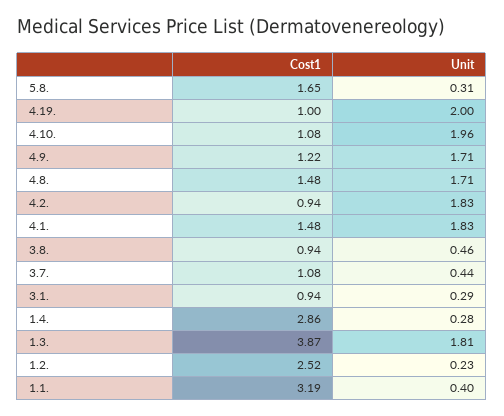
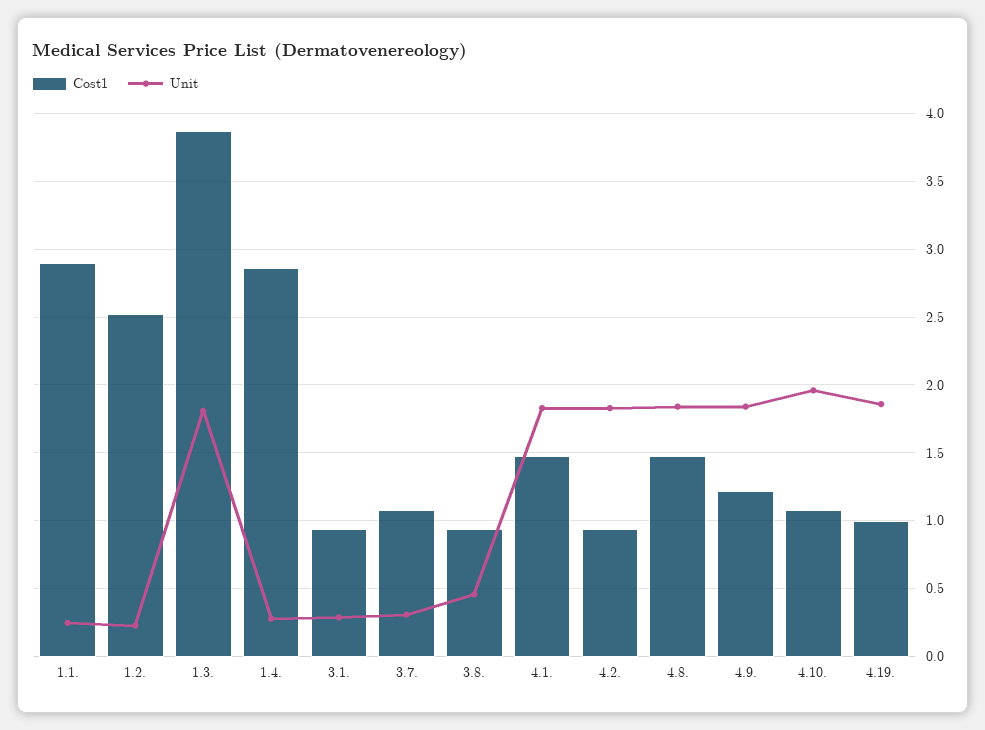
  {
    "Cost1": {
-     "5.8.": 1.65,
      "4.19.": 1,
      "4.10.": 1.08,
      "4.9.": 1.22,
      "4.8.": 1.48,
      "4.2.": 0.94,
      "4.1.": 1.48,
      "3.8.": 0.94,
      "3.7.": 1.08,
      "3.1.": 0.94,
      "1.4.": 2.86,
      "1.3.": 3.87,
      "1.2.": 2.52,
-     "1.1.": 3.19
+     "1.1.": 2.9
    },
    "Unit": {
-     "5.8.": 0.31,
-     "4.19.": 2,
+     "4.19.": 1.85,
      "4.10.": 1.96,
-     "4.9.": 1.71,
+     "4.9.": 1.85,
-     "4.8.": 1.71,
+     "4.8.": 1.85,
      "4.2.": 1.83,
      "4.1.": 1.83,
      "3.8.": 0.46,
-     "3.7.": 0.44,
+     "3.7.": 0.3,
      "3.1.": 0.29,
      "1.4.": 0.28,
      "1.3.": 1.81,
      "1.2.": 0.23,
-     "1.1.": 0.4
+     "1.1.": 0.25
    }
  }

